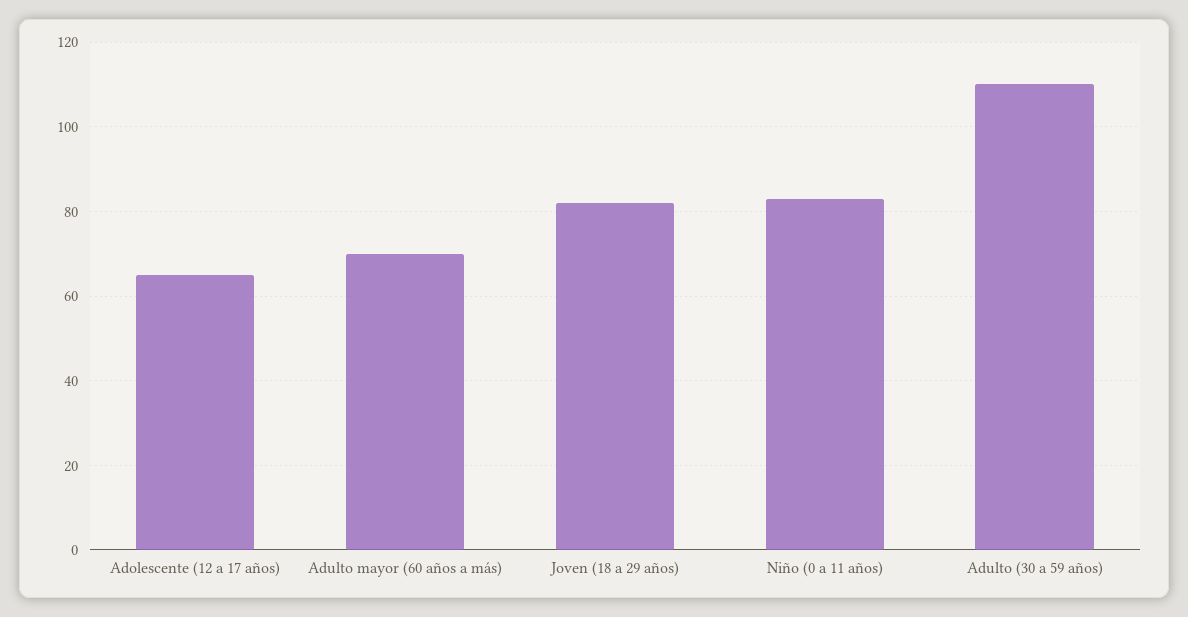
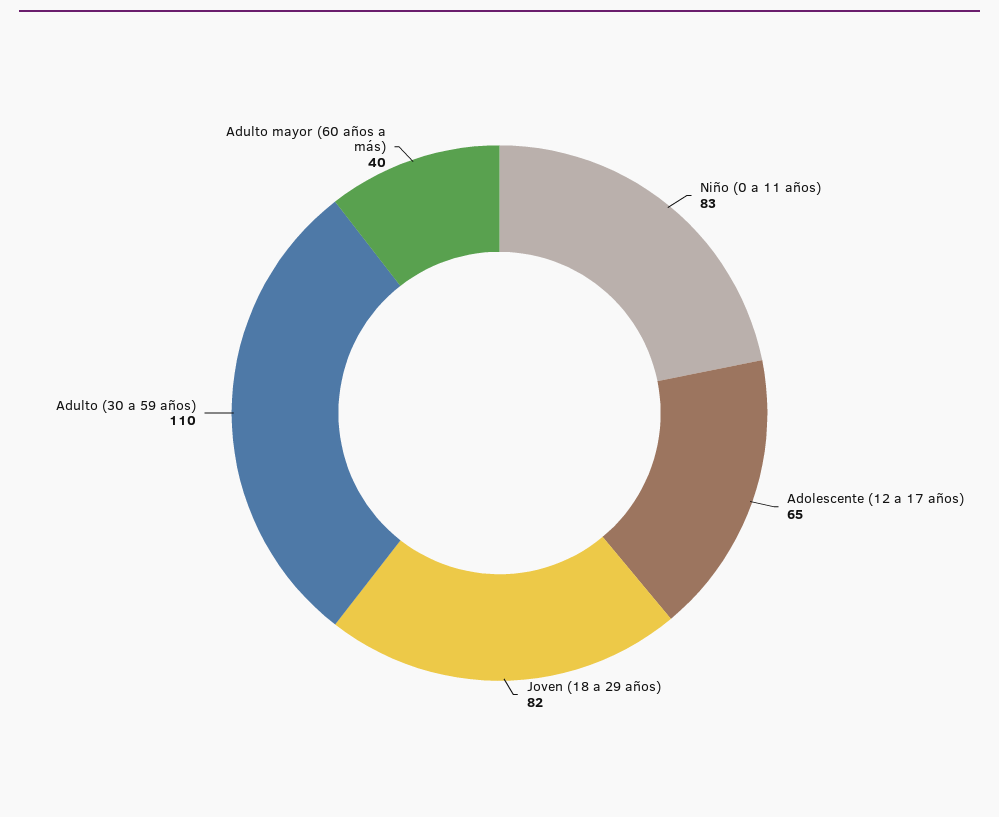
  {
    "Adolescente (12 a 17 años)": 65,
-   "Adulto mayor (60 años a más)": 70,
+   "Adulto mayor (60 años a más)": 40,
    "Joven (18 a 29 años)": 82,
    "Niño (0 a 11 años)": 83,
    "Adulto (30 a 59 años)": 110
  }

